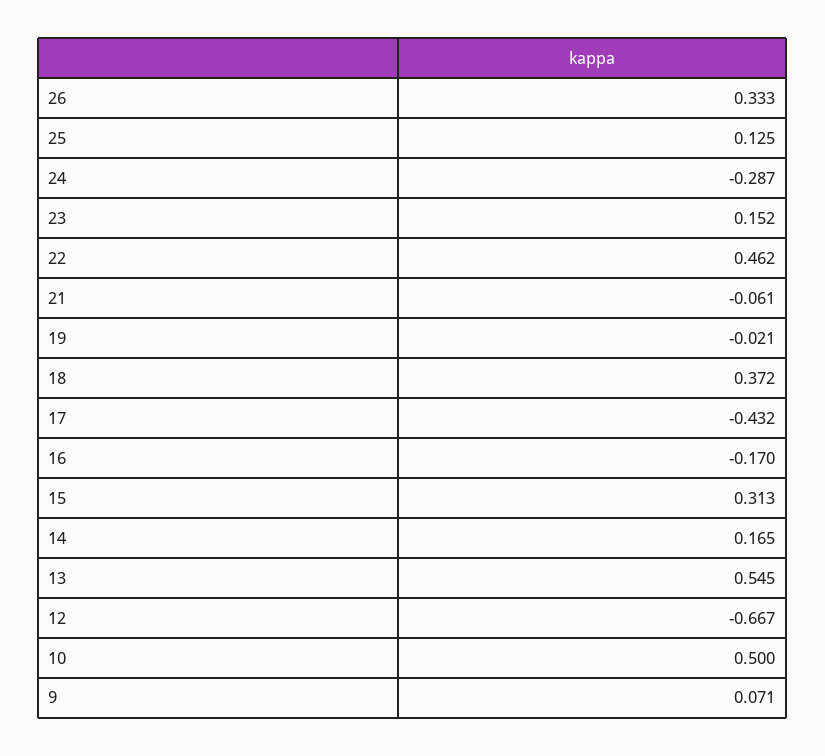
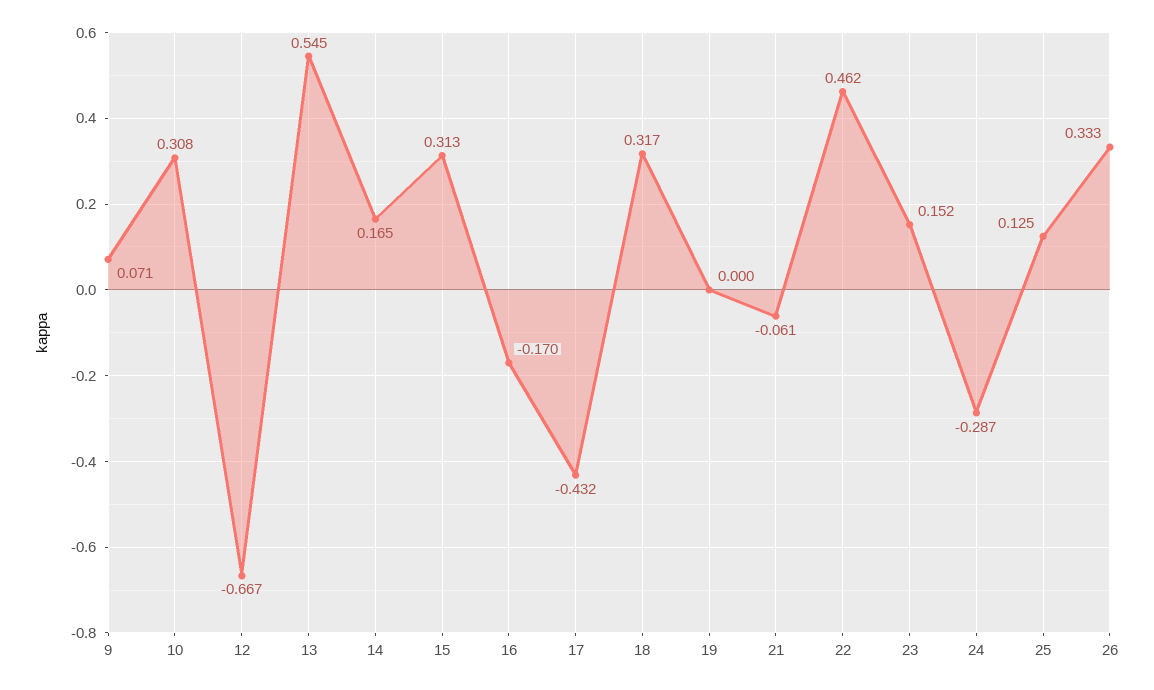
  {
    "26": 0.333,
    "25": 0.125,
    "24": -0.287,
    "23": 0.152,
    "22": 0.462,
    "21": -0.061,
-   "19": -0.021,
+   "19": 0,
-   "18": 0.372,
+   "18": 0.317,
    "17": -0.432,
    "16": -0.17,
    "15": 0.313,
    "14": 0.165,
    "13": 0.545,
    "12": -0.667,
-   "10": 0.5,
+   "10": 0.308,
    "9": 0.071
  }

